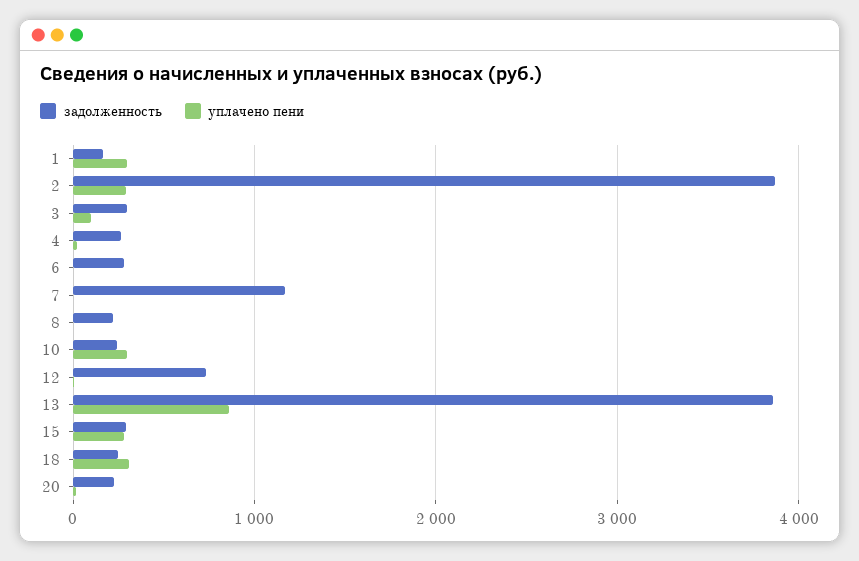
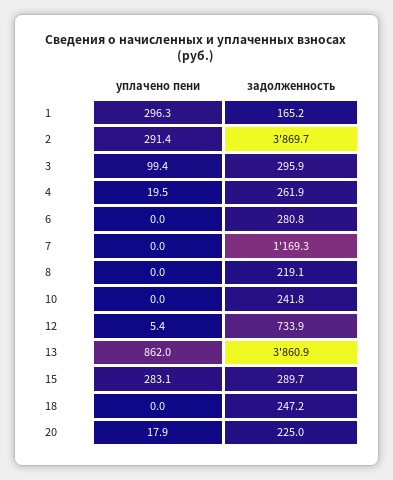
  {
    "задолженность": {
      "1": 165.2,
      "2": 3869.7,
      "3": 295.9,
      "4": 261.9,
      "6": 280.8,
      "7": 1169.3,
      "8": 219.1,
      "10": 241.8,
      "12": 733.9,
      "13": 3860.9,
      "15": 289.7,
      "18": 247.2,
      "20": 225
    },
    "уплачено пени": {
      "1": 296.3,
      "2": 291.4,
      "3": 99.4,
      "4": 19.5,
      "6": 0,
      "7": 0,
      "8": 0,
-     "10": 300,
+     "10": 0,
      "12": 5.4,
      "13": 862,
      "15": 283.1,
-     "18": 300,
+     "18": 0,
      "20": 17.9
    }
  }

